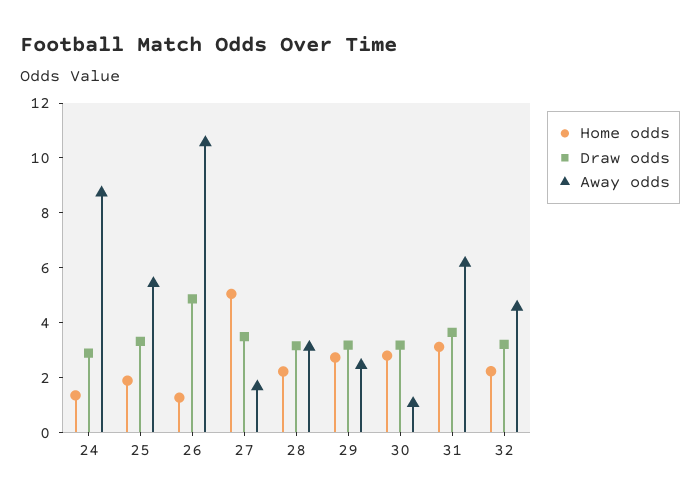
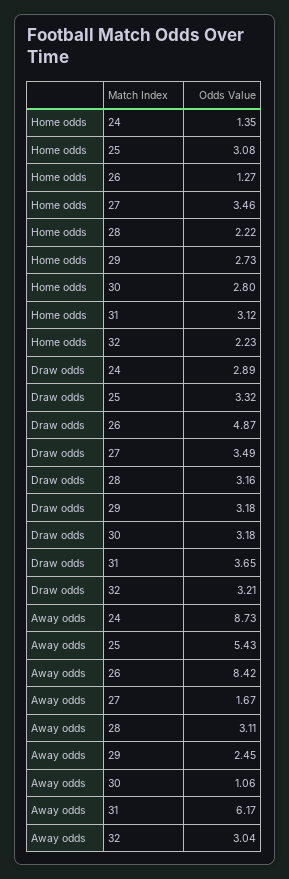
  {
    "Home odds": {
      "24": 1.35,
-     "25": 2,
+     "25": 3.08,
      "26": 1.27,
-     "27": 5,
+     "27": 3.46,
      "28": 2.22,
      "29": 2.73,
      "30": 2.8,
      "31": 3.12,
      "32": 2.23
    },
    "Draw odds": {
      "24": 2.89,
      "25": 3.32,
      "26": 4.87,
      "27": 3.49,
      "28": 3.16,
      "29": 3.18,
      "30": 3.18,
      "31": 3.65,
      "32": 3.21
    },
    "Away odds": {
      "24": 8.73,
      "25": 5.43,
-     "26": 10.5,
+     "26": 8.42,
      "27": 1.67,
      "28": 3.11,
      "29": 2.45,
      "30": 1.06,
      "31": 6.17,
-     "32": 4.5
+     "32": 3.04
    }
  }

